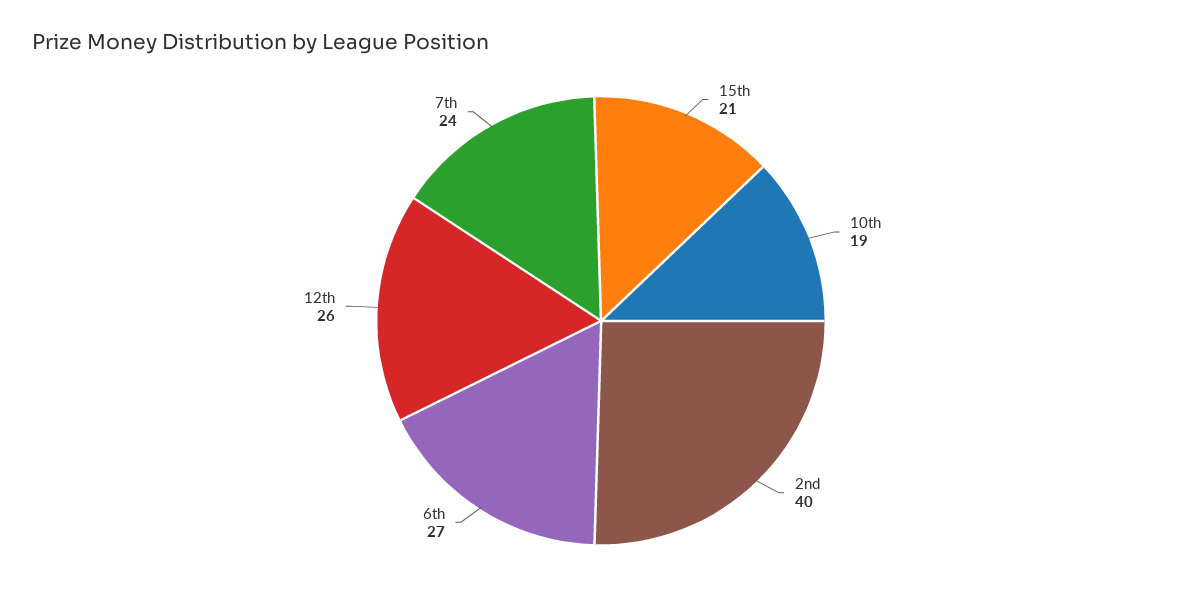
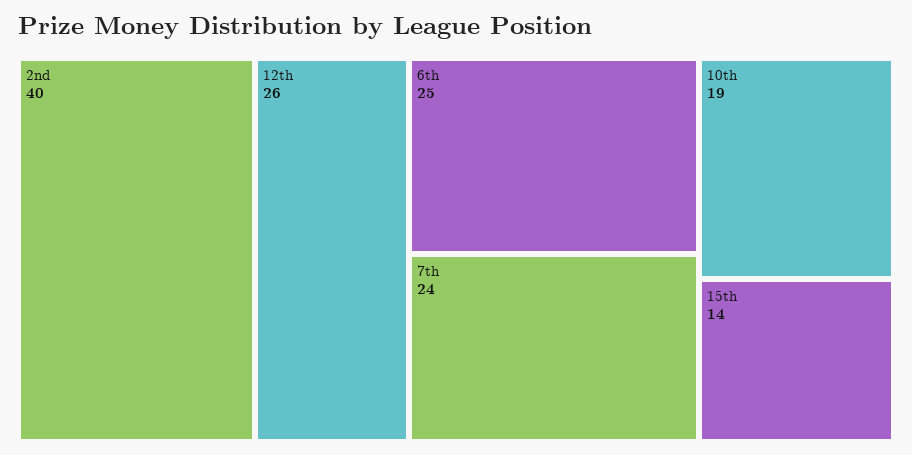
  {
-   "15th": 21,
+   "15th": 14,
    "10th": 19,
    "2nd": 40,
-   "6th": 27,
+   "6th": 25,
    "12th": 26,
    "7th": 24
  }

